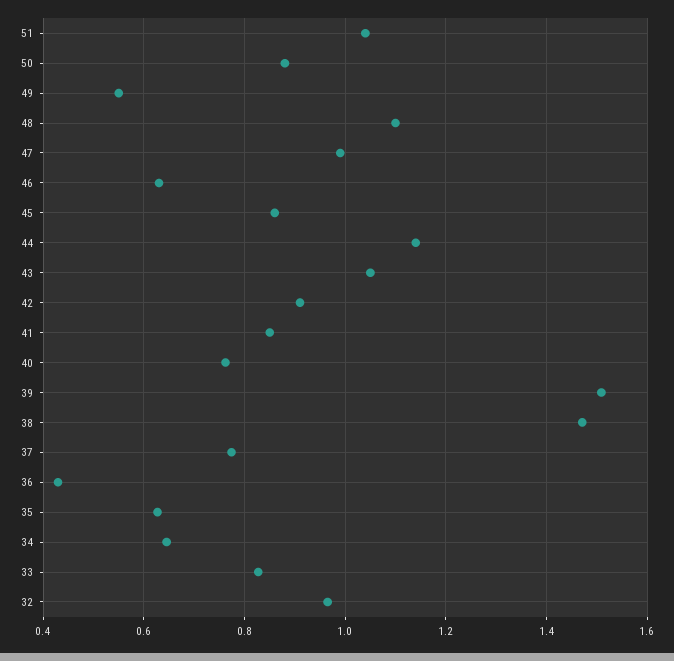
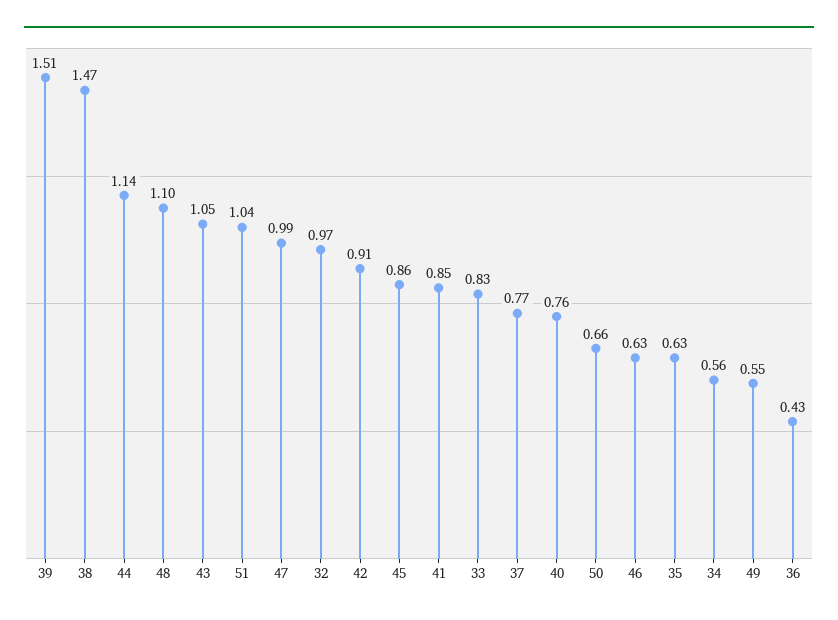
  {
    "51": 1.04,
-   "50": 0.88,
+   "50": 0.66,
    "49": 0.55,
    "48": 1.1,
    "47": 0.99,
    "46": 0.63,
    "45": 0.86,
    "44": 1.14,
    "43": 1.05,
    "42": 0.91,
    "41": 0.85,
    "40": 0.76,
    "39": 1.51,
    "38": 1.47,
    "37": 0.77,
    "36": 0.43,
    "35": 0.63,
-   "34": 0.64,
+   "34": 0.56,
    "33": 0.83,
    "32": 0.97
  }

